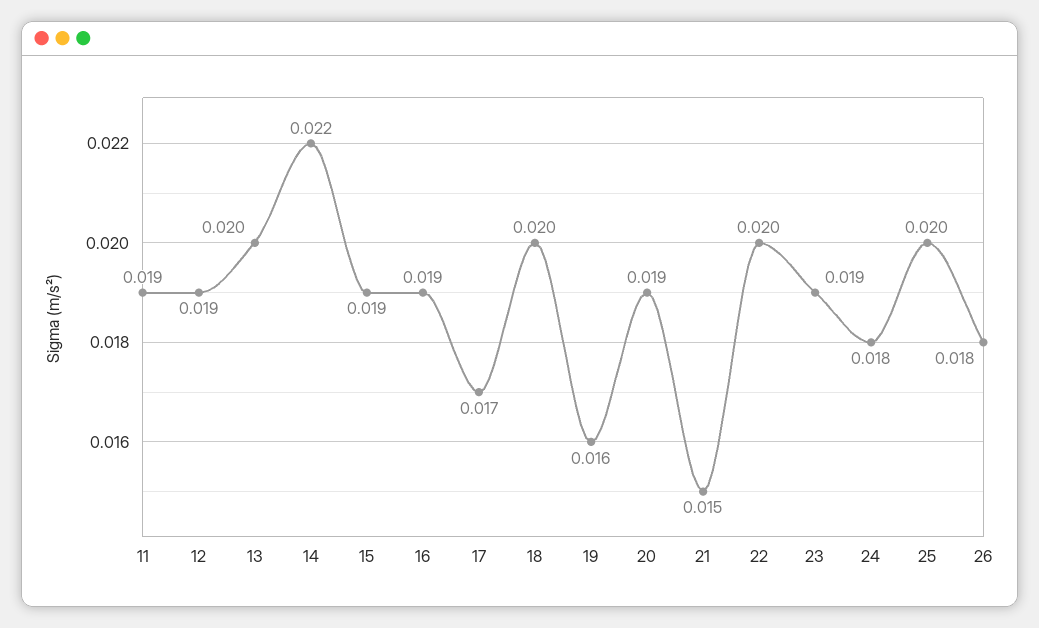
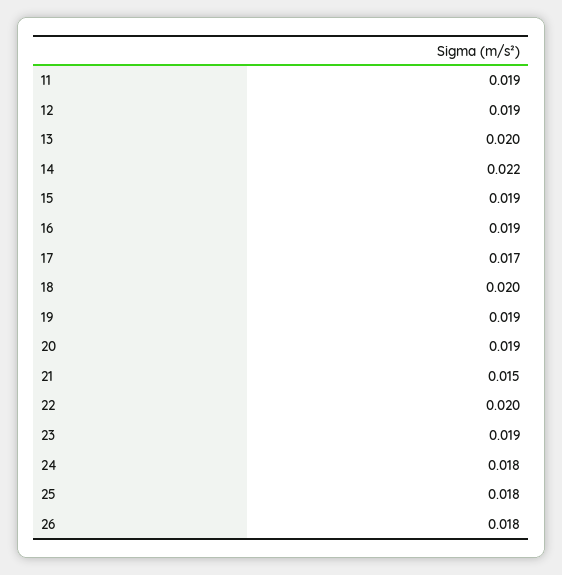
  {
    "11": 0.019,
    "12": 0.019,
    "13": 0.02,
    "14": 0.022,
    "15": 0.019,
    "16": 0.019,
    "17": 0.017,
    "18": 0.02,
-   "19": 0.016,
+   "19": 0.019,
    "20": 0.019,
    "21": 0.015,
    "22": 0.02,
    "23": 0.019,
    "24": 0.018,
-   "25": 0.02,
+   "25": 0.018,
    "26": 0.018
  }

